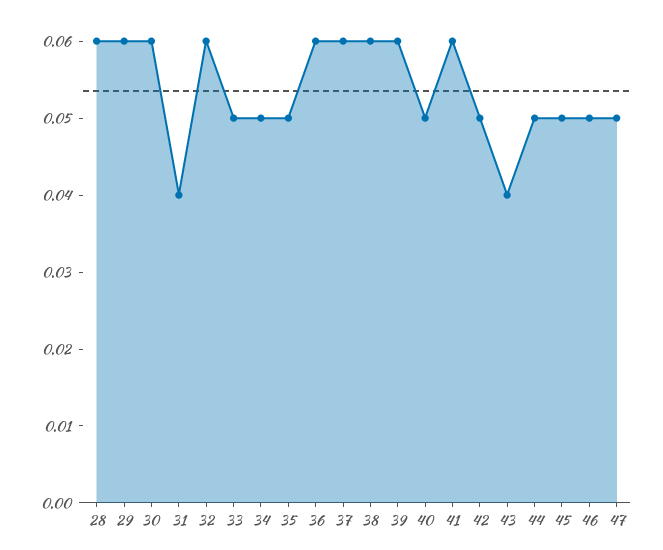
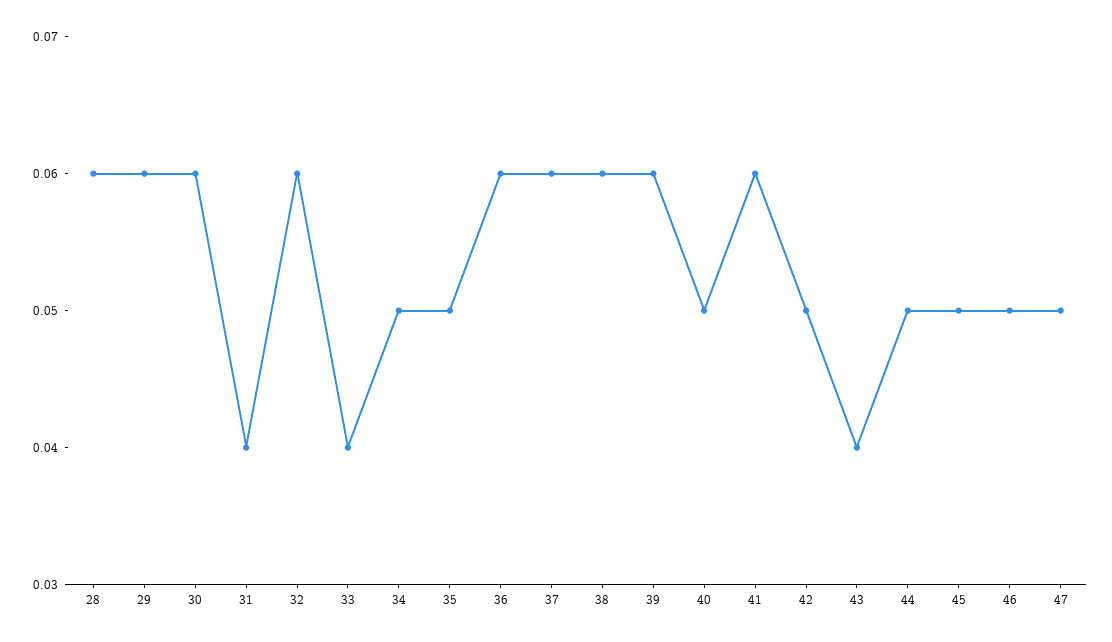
  {
    "28": 0.06,
    "29": 0.06,
    "30": 0.06,
    "31": 0.04,
    "32": 0.06,
-   "33": 0.05,
+   "33": 0.04,
    "34": 0.05,
    "35": 0.05,
    "36": 0.06,
    "37": 0.06,
    "38": 0.06,
    "39": 0.06,
    "40": 0.05,
    "41": 0.06,
    "42": 0.05,
    "43": 0.04,
    "44": 0.05,
    "45": 0.05,
    "46": 0.05,
    "47": 0.05
  }

